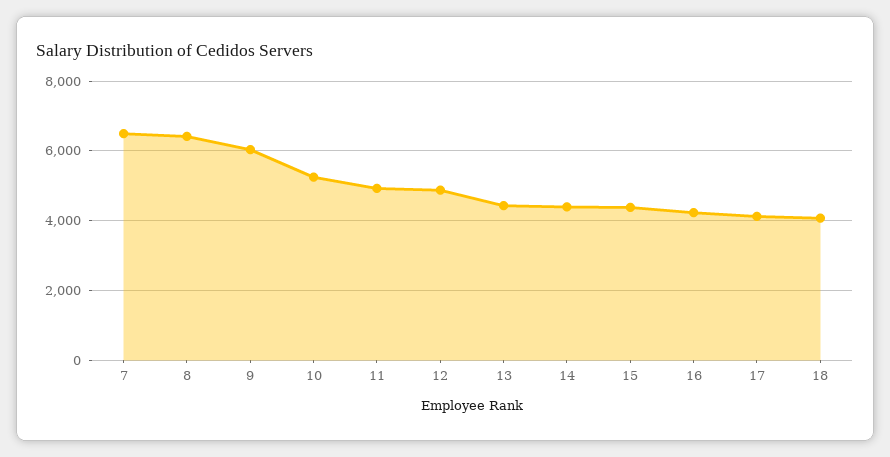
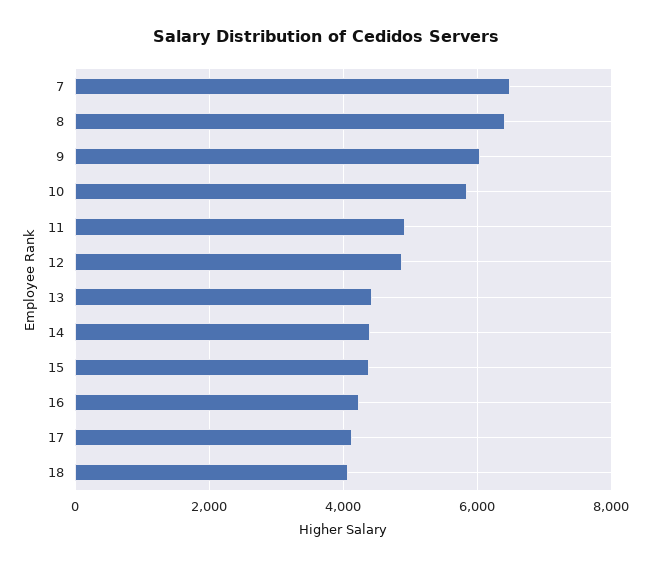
  {
    "7": 6400,
    "8": 6400,
    "9": 6000,
-   "10": 5200,
+   "10": 5800,
    "11": 5000,
    "12": 4800,
    "13": 4400,
    "14": 4400,
    "15": 4400,
    "16": 4200,
    "17": 4200,
    "18": 4000
  }

